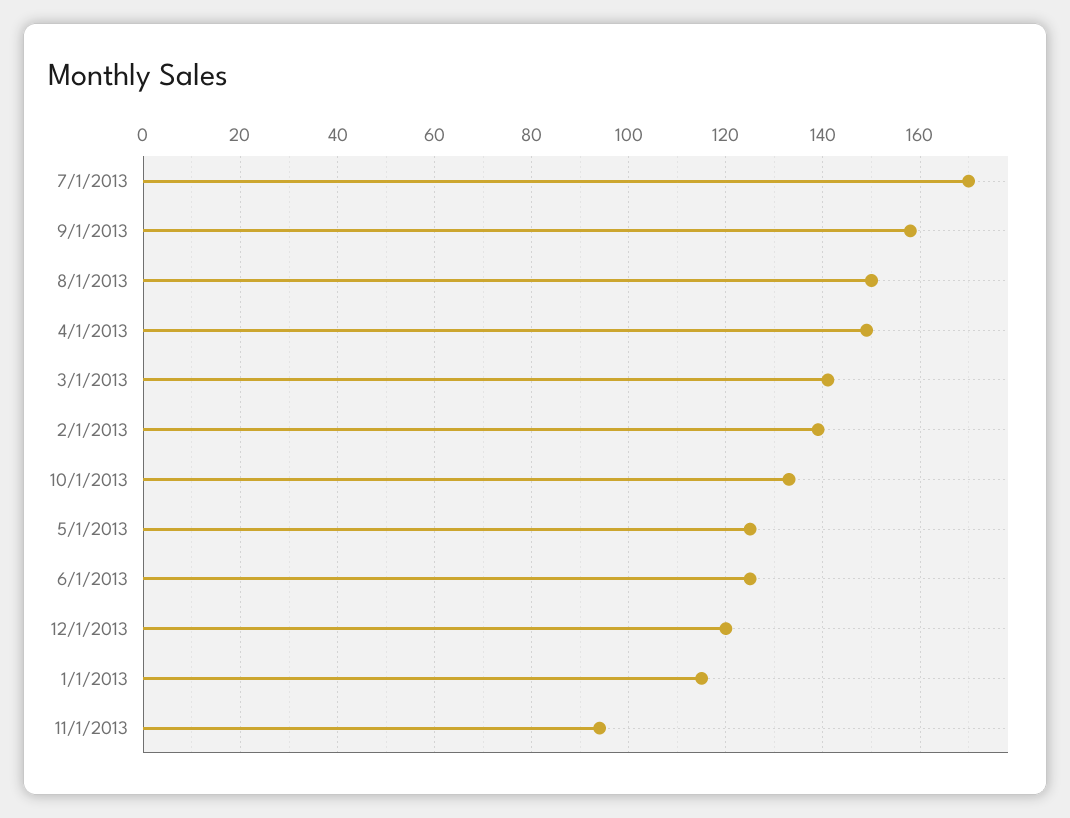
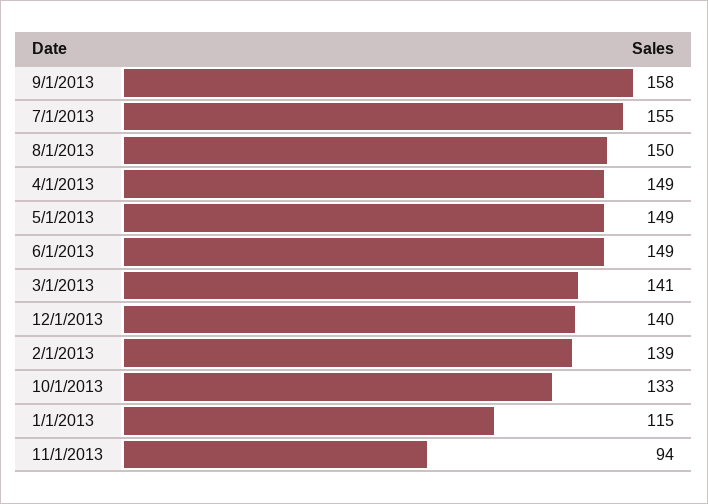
  {
-   "7/1/2013": 170,
+   "7/1/2013": 155,
    "9/1/2013": 158,
    "8/1/2013": 150,
    "4/1/2013": 149,
    "3/1/2013": 141,
    "2/1/2013": 139,
    "10/1/2013": 133,
-   "5/1/2013": 125,
+   "5/1/2013": 149,
-   "6/1/2013": 125,
+   "6/1/2013": 149,
-   "12/1/2013": 120,
+   "12/1/2013": 140,
    "1/1/2013": 115,
    "11/1/2013": 94
  }

